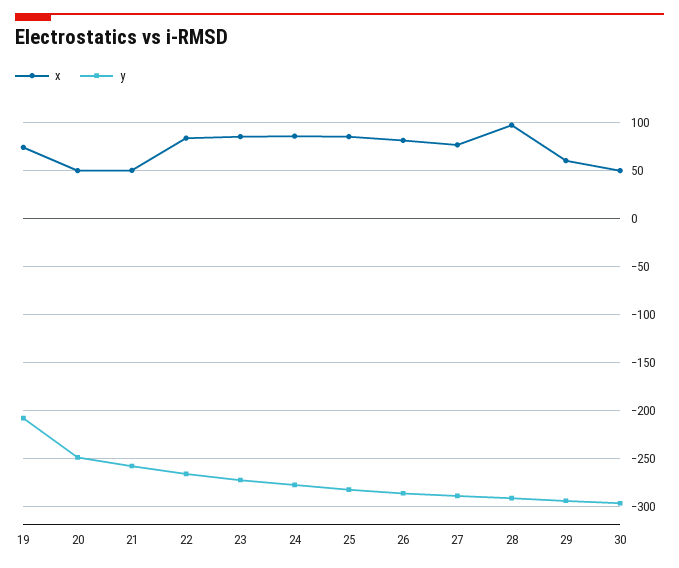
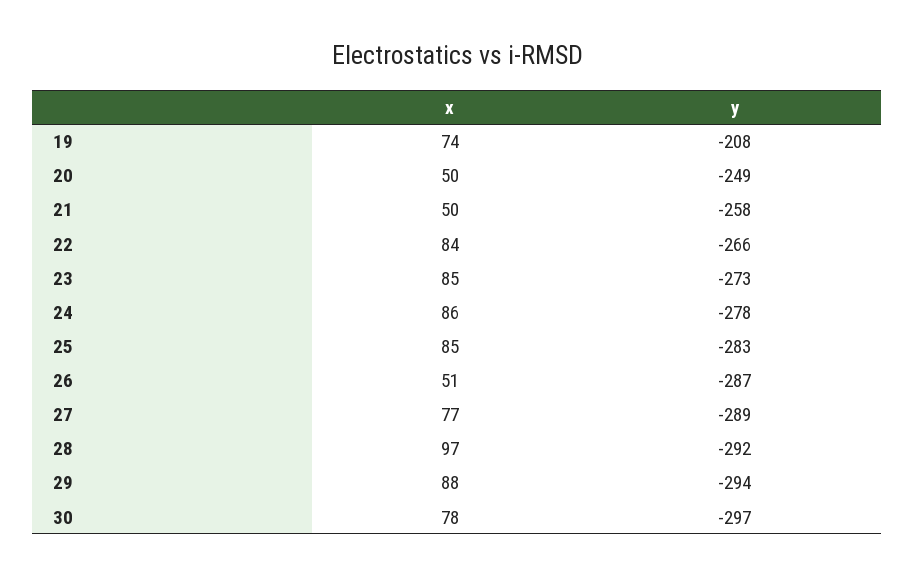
  {
    "x": {
      "19": 74,
      "20": 50,
      "21": 50,
      "22": 84,
      "23": 85,
      "24": 86,
      "25": 85,
-     "26": 80,
+     "26": 51,
      "27": 77,
      "28": 97,
-     "29": 60,
+     "29": 88,
-     "30": 50
+     "30": 78
    },
    "y": {
      "19": -208,
      "20": -249,
      "21": -258,
      "22": -266,
      "23": -273,
      "24": -278,
      "25": -283,
      "26": -287,
      "27": -289,
      "28": -292,
      "29": -294,
      "30": -297
    }
  }

